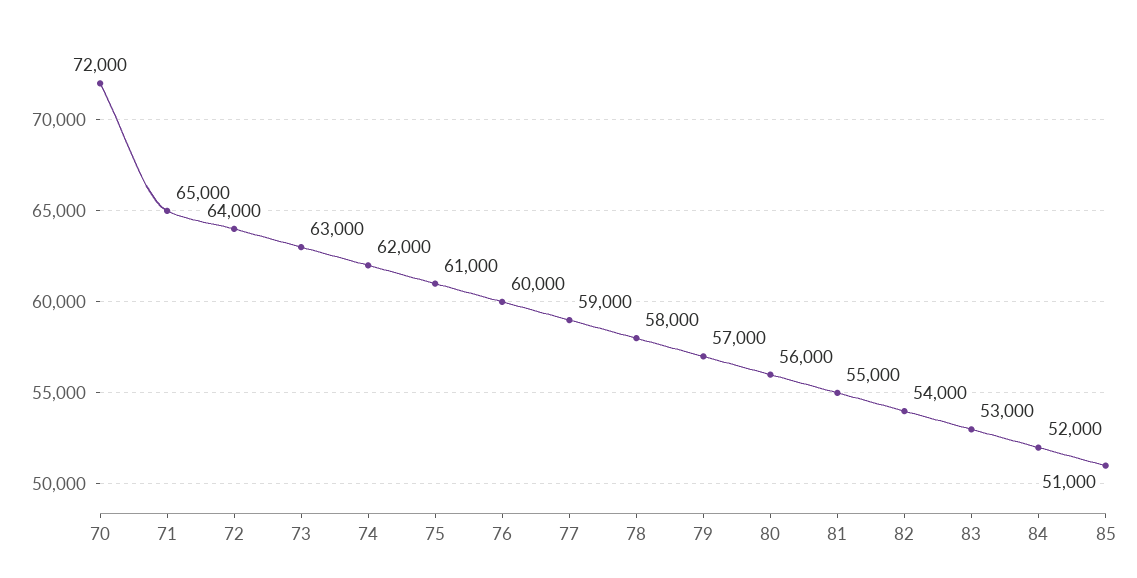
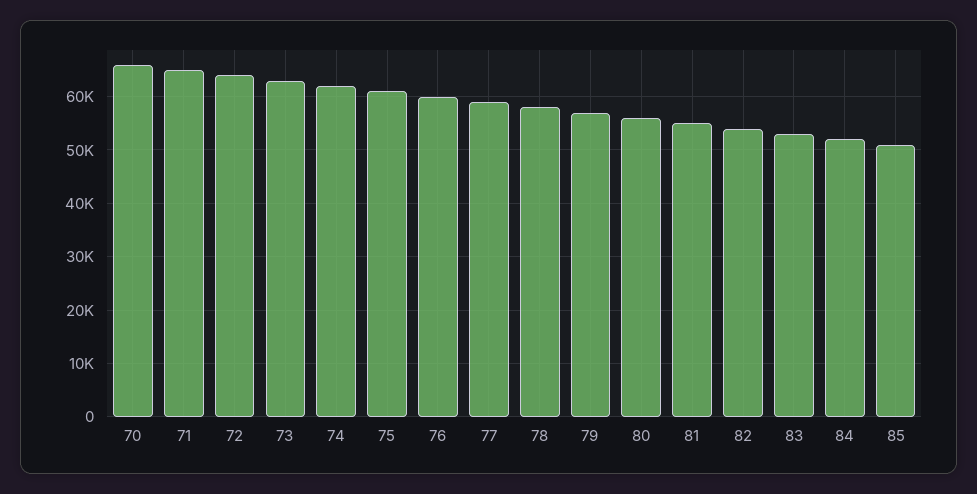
  {
-   "70": 72000,
+   "70": 66000,
    "71": 65000,
    "72": 64000,
    "73": 63000,
    "74": 62000,
    "75": 61000,
    "76": 60000,
    "77": 59000,
    "78": 58000,
    "79": 57000,
    "80": 56000,
    "81": 55000,
    "82": 54000,
    "83": 53000,
    "84": 52000,
    "85": 51000
  }

